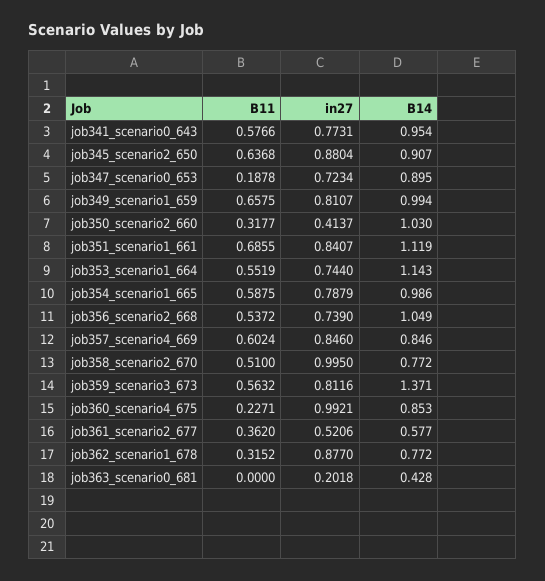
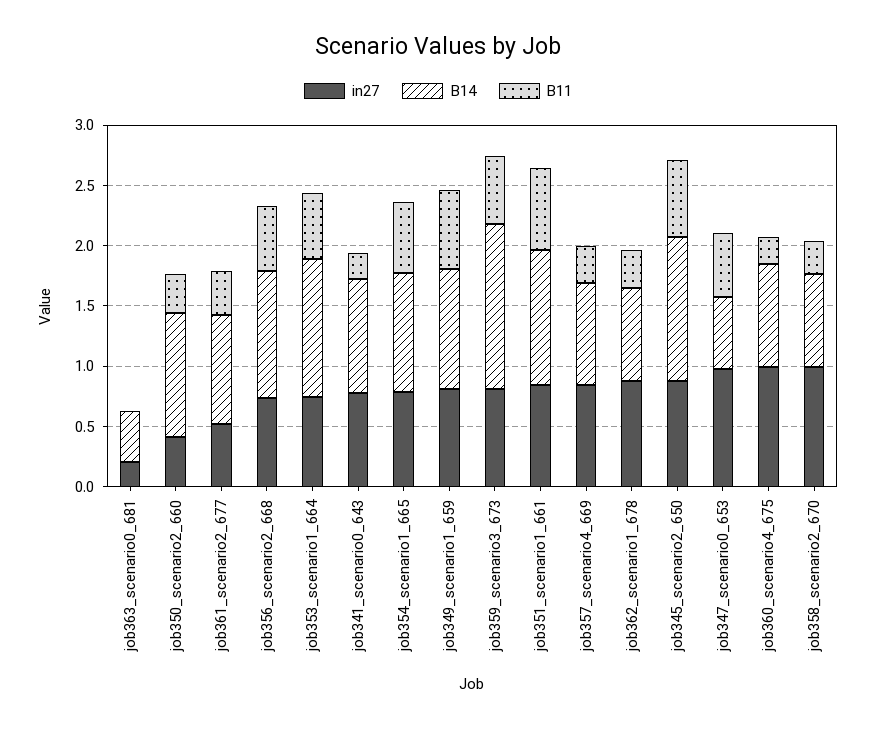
  {
    "B11": {
-     "job341_scenario0_643": 0.5766,
+     "job341_scenario0_643": 0.2,
      "job345_scenario2_650": 0.6368,
-     "job347_scenario0_653": 0.1878,
+     "job347_scenario0_653": 0.5,
      "job349_scenario1_659": 0.6575,
      "job350_scenario2_660": 0.3177,
      "job351_scenario1_661": 0.6855,
      "job353_scenario1_664": 0.5519,
      "job354_scenario1_665": 0.5875,
      "job356_scenario2_668": 0.5372,
-     "job357_scenario4_669": 0.6024,
+     "job357_scenario4_669": 0.3,
-     "job358_scenario2_670": 0.51,
+     "job358_scenario2_670": 0.3,
      "job359_scenario3_673": 0.5632,
      "job360_scenario4_675": 0.2271,
      "job361_scenario2_677": 0.362,
      "job362_scenario1_678": 0.3152,
      "job363_scenario0_681": 0
    },
    "in27": {
      "job341_scenario0_643": 0.7731,
      "job345_scenario2_650": 0.8804,
-     "job347_scenario0_653": 0.7234,
+     "job347_scenario0_653": 1,
      "job349_scenario1_659": 0.8107,
      "job350_scenario2_660": 0.4137,
      "job351_scenario1_661": 0.8407,
      "job353_scenario1_664": 0.744,
      "job354_scenario1_665": 0.7879,
      "job356_scenario2_668": 0.739,
      "job357_scenario4_669": 0.846,
      "job358_scenario2_670": 0.995,
      "job359_scenario3_673": 0.8116,
      "job360_scenario4_675": 0.9921,
      "job361_scenario2_677": 0.5206,
      "job362_scenario1_678": 0.877,
      "job363_scenario0_681": 0.2018
    },
    "B14": {
      "job341_scenario0_643": 0.954,
-     "job345_scenario2_650": 0.907,
+     "job345_scenario2_650": 1.2,
-     "job347_scenario0_653": 0.895,
+     "job347_scenario0_653": 0.6,
      "job349_scenario1_659": 0.994,
      "job350_scenario2_660": 1.03,
      "job351_scenario1_661": 1.119,
      "job353_scenario1_664": 1.143,
      "job354_scenario1_665": 0.986,
      "job356_scenario2_668": 1.049,
      "job357_scenario4_669": 0.846,
      "job358_scenario2_670": 0.772,
      "job359_scenario3_673": 1.371,
      "job360_scenario4_675": 0.853,
-     "job361_scenario2_677": 0.577,
+     "job361_scenario2_677": 0.9,
      "job362_scenario1_678": 0.772,
      "job363_scenario0_681": 0.428
    }
  }

